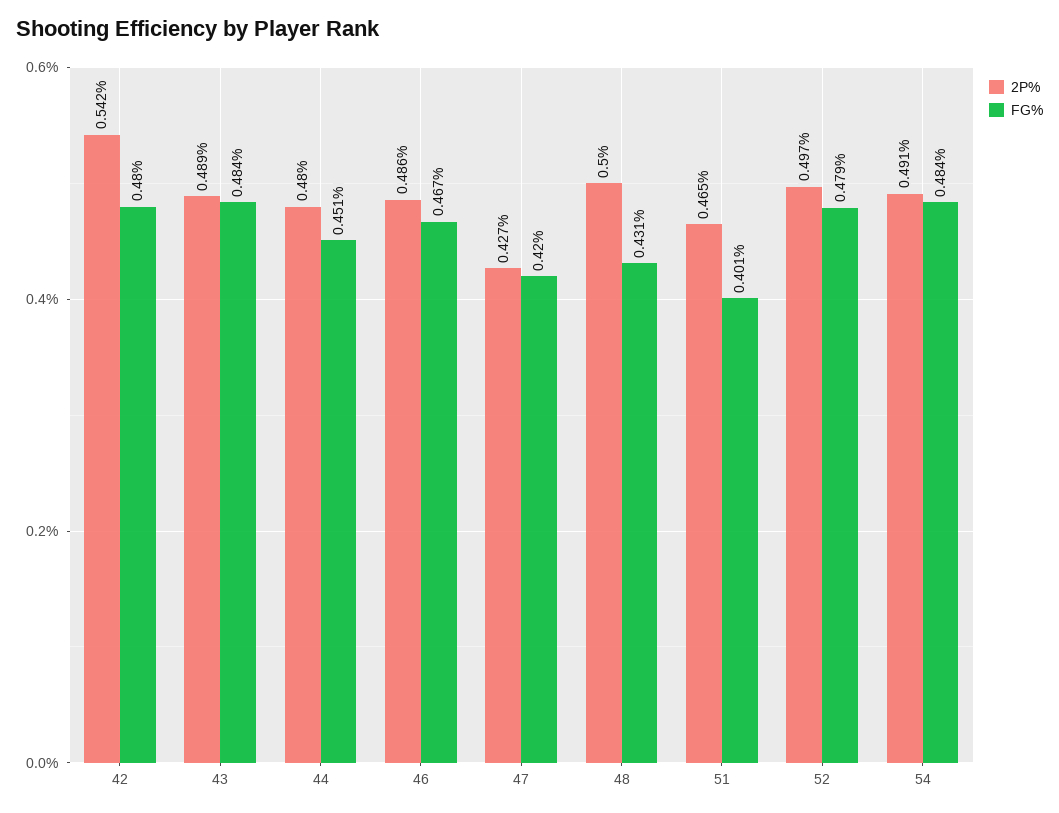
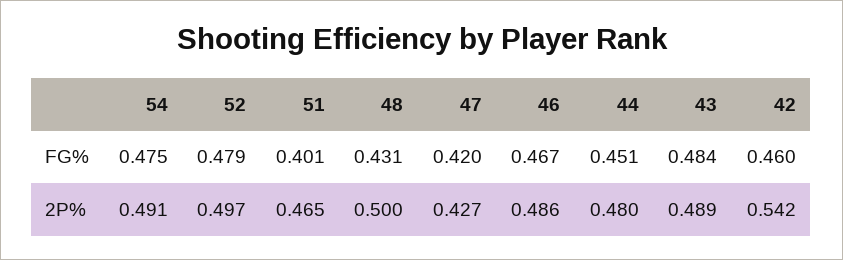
  {
    "2P%": {
      "42": 0.542,
      "43": 0.489,
      "44": 0.48,
      "46": 0.486,
      "47": 0.427,
      "48": 0.5,
      "51": 0.465,
      "52": 0.497,
      "54": 0.491
    },
    "FG%": {
-     "42": 0.48,
+     "42": 0.46,
      "43": 0.484,
      "44": 0.451,
      "46": 0.467,
      "47": 0.42,
      "48": 0.431,
      "51": 0.401,
      "52": 0.479,
-     "54": 0.484
+     "54": 0.475
    }
  }

